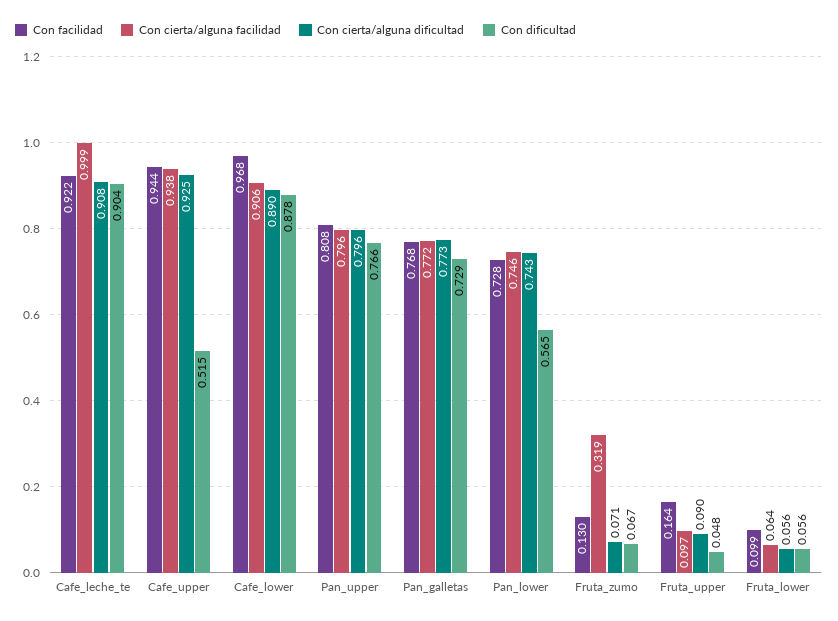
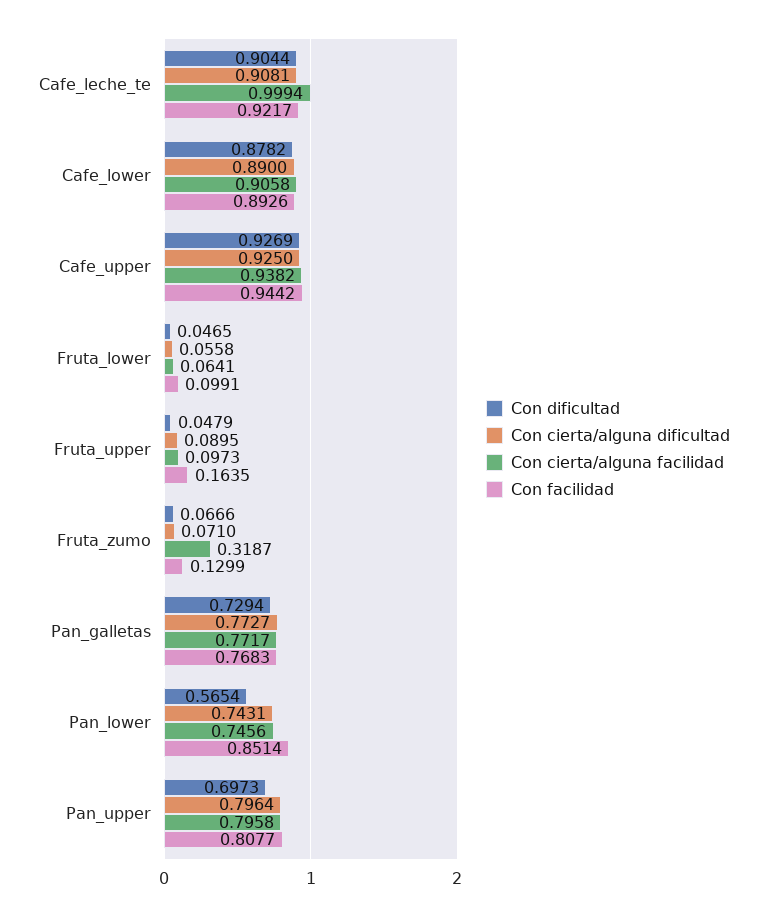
  {
    "Con facilidad": {
      "Cafe_leche_te": 0.9217,
      "Cafe_upper": 0.9442,
-     "Cafe_lower": 0.968,
+     "Cafe_lower": 0.8926,
      "Pan_upper": 0.8077,
      "Pan_galletas": 0.7683,
-     "Pan_lower": 0.728,
+     "Pan_lower": 0.8514,
      "Fruta_zumo": 0.1299,
      "Fruta_upper": 0.1635,
      "Fruta_lower": 0.0991
    },
    "Con cierta/alguna facilidad": {
      "Cafe_leche_te": 0.9994,
      "Cafe_upper": 0.9382,
      "Cafe_lower": 0.9058,
      "Pan_upper": 0.7958,
      "Pan_galletas": 0.7717,
      "Pan_lower": 0.7456,
      "Fruta_zumo": 0.3187,
      "Fruta_upper": 0.0973,
      "Fruta_lower": 0.0641
    },
    "Con cierta/alguna dificultad": {
      "Cafe_leche_te": 0.9081,
      "Cafe_upper": 0.925,
      "Cafe_lower": 0.89,
      "Pan_upper": 0.7964,
      "Pan_galletas": 0.7727,
      "Pan_lower": 0.7431,
      "Fruta_zumo": 0.071,
      "Fruta_upper": 0.0895,
      "Fruta_lower": 0.0558
    },
    "Con dificultad": {
      "Cafe_leche_te": 0.9044,
-     "Cafe_upper": 0.515,
+     "Cafe_upper": 0.9269,
      "Cafe_lower": 0.8782,
-     "Pan_upper": 0.766,
+     "Pan_upper": 0.6973,
      "Pan_galletas": 0.7294,
      "Pan_lower": 0.5654,
      "Fruta_zumo": 0.0666,
      "Fruta_upper": 0.0479,
-     "Fruta_lower": 0.056
+     "Fruta_lower": 0.0465
    }
  }

